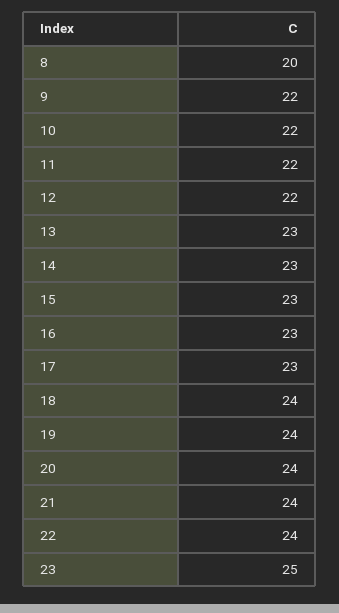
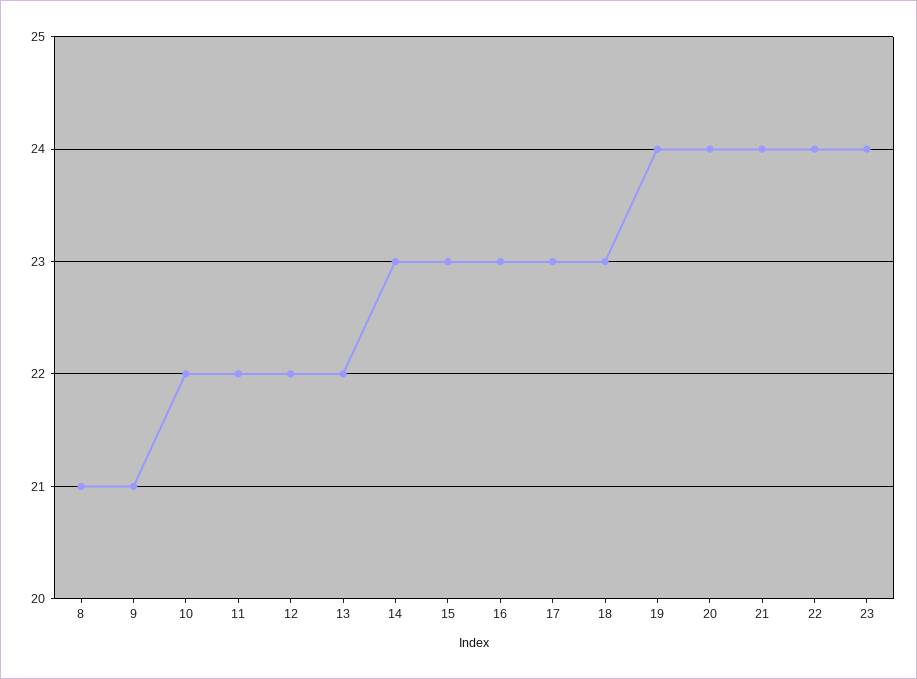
  {
-   "8": 20,
+   "8": 21,
-   "9": 22,
+   "9": 21,
    "10": 22,
    "11": 22,
    "12": 22,
-   "13": 23,
+   "13": 22,
    "14": 23,
    "15": 23,
    "16": 23,
    "17": 23,
-   "18": 24,
+   "18": 23,
    "19": 24,
    "20": 24,
    "21": 24,
    "22": 24,
-   "23": 25
+   "23": 24
  }

